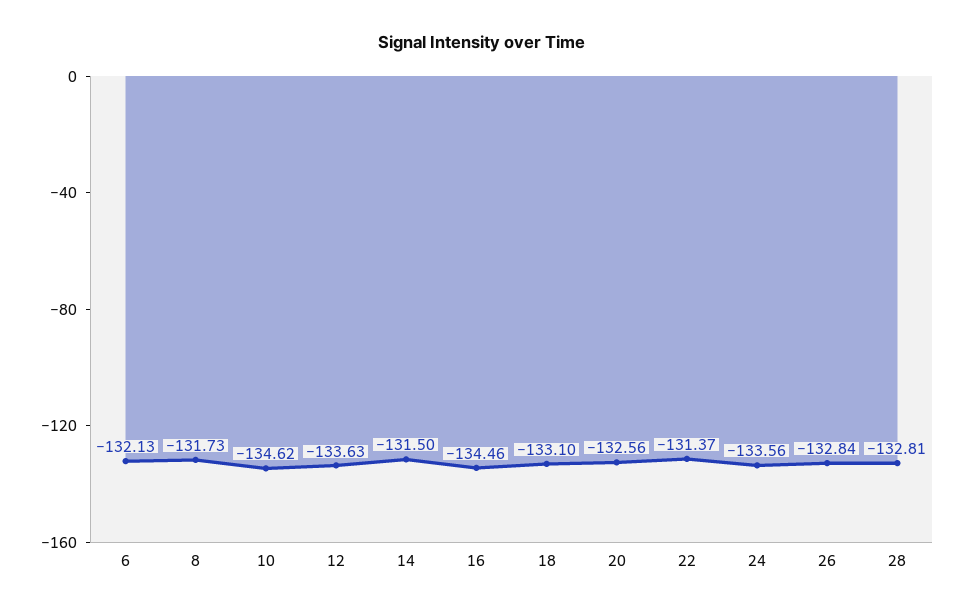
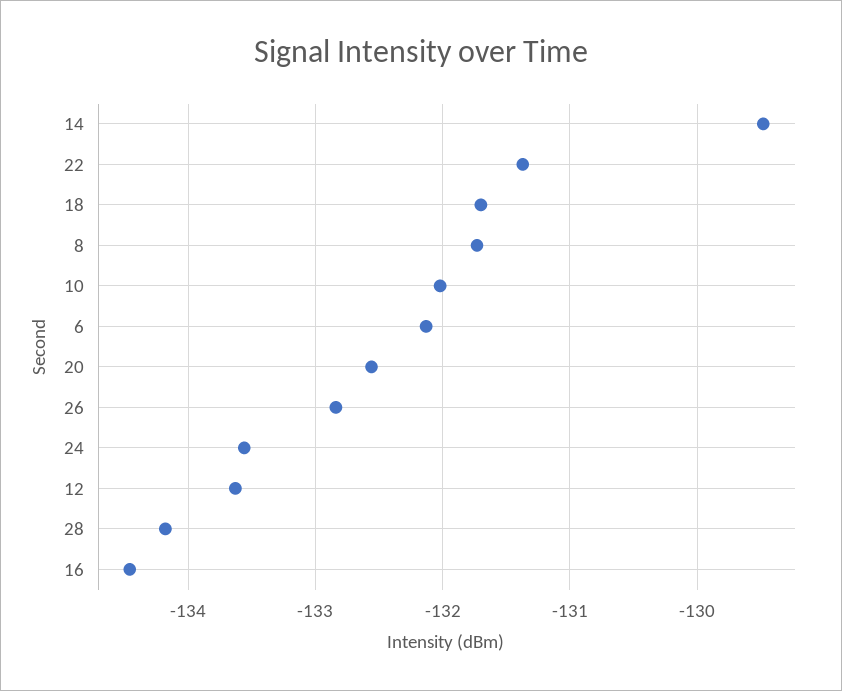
  {
    "6": -132.13,
    "8": -131.73,
-   "10": -134.62,
+   "10": -132,
    "12": -133.63,
-   "14": -131.5,
+   "14": -129.5,
    "16": -134.46,
-   "18": -133.1,
+   "18": -131.7,
    "20": -132.56,
    "22": -131.37,
    "24": -133.56,
    "26": -132.84,
-   "28": -132.81
+   "28": -134.2
  }

